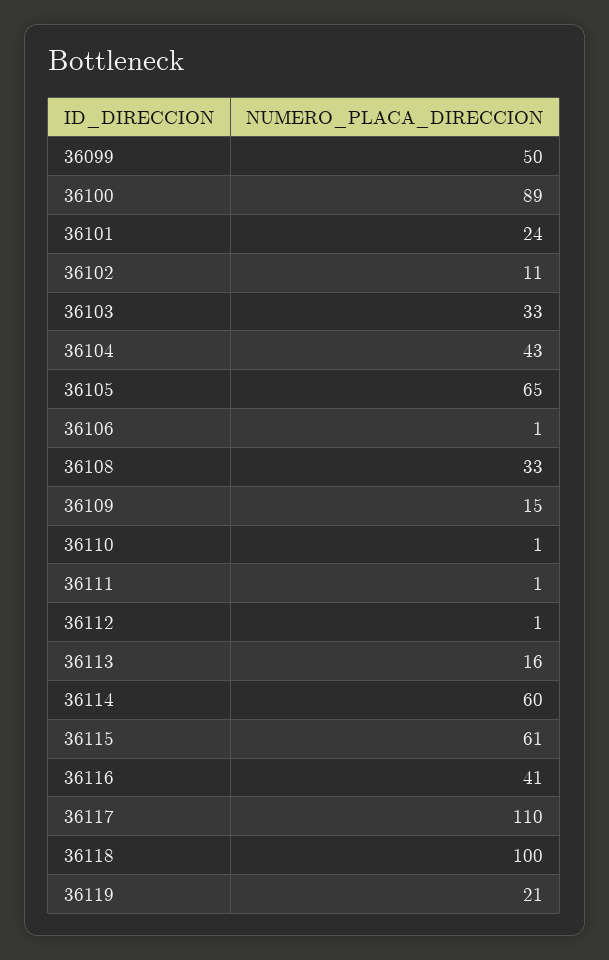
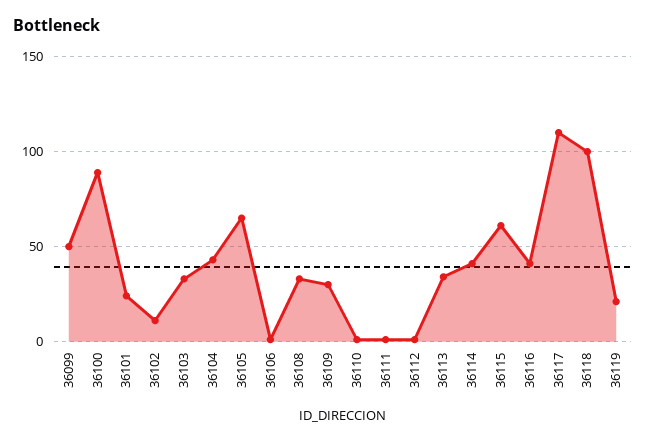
  {
    "36099": 50,
    "36100": 89,
    "36101": 24,
    "36102": 11,
    "36103": 33,
    "36104": 43,
    "36105": 65,
    "36106": 1,
    "36108": 33,
-   "36109": 15,
+   "36109": 30,
    "36110": 1,
    "36111": 1,
    "36112": 1,
-   "36113": 16,
+   "36113": 35,
-   "36114": 60,
+   "36114": 40,
    "36115": 61,
    "36116": 41,
    "36117": 110,
    "36118": 100,
    "36119": 21
  }

